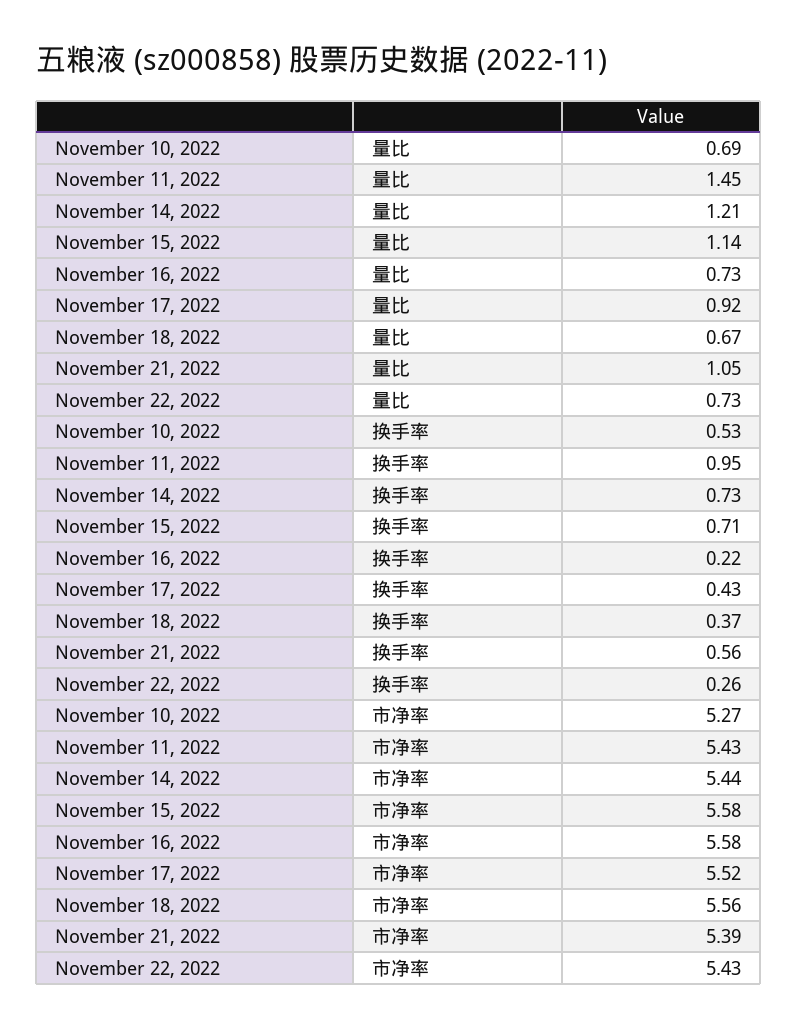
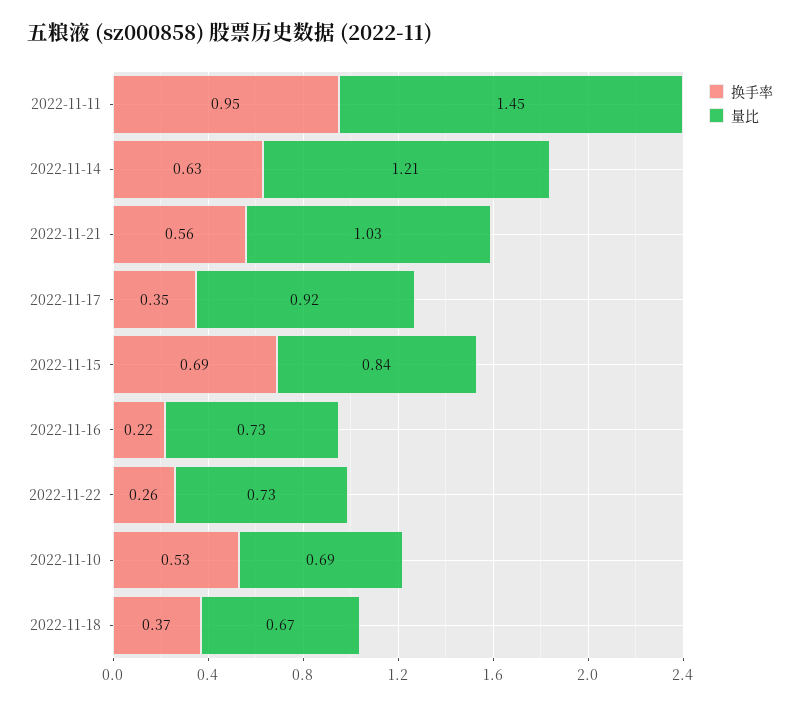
  {
    "量比": {
      "November 10, 2022": 0.69,
      "November 11, 2022": 1.45,
      "November 14, 2022": 1.21,
-     "November 15, 2022": 1.14,
+     "November 15, 2022": 0.84,
      "November 16, 2022": 0.73,
      "November 17, 2022": 0.92,
      "November 18, 2022": 0.67,
-     "November 21, 2022": 1.05,
+     "November 21, 2022": 1.03,
      "November 22, 2022": 0.73
    },
    "换手率": {
      "November 10, 2022": 0.53,
      "November 11, 2022": 0.95,
-     "November 14, 2022": 0.73,
+     "November 14, 2022": 0.63,
-     "November 15, 2022": 0.71,
+     "November 15, 2022": 0.69,
      "November 16, 2022": 0.22,
-     "November 17, 2022": 0.43,
+     "November 17, 2022": 0.35,
      "November 18, 2022": 0.37,
      "November 21, 2022": 0.56,
      "November 22, 2022": 0.26
-   },
+   }
-   "市净率": {
-     "November 10, 2022": 5.27,
-     "November 11, 2022": 5.43,
-     "November 14, 2022": 5.44,
-     "November 15, 2022": 5.58,
-     "November 16, 2022": 5.58,
-     "November 17, 2022": 5.52,
-     "November 18, 2022": 5.56,
-     "November 21, 2022": 5.39,
-     "November 22, 2022": 5.43
-   }
  }

